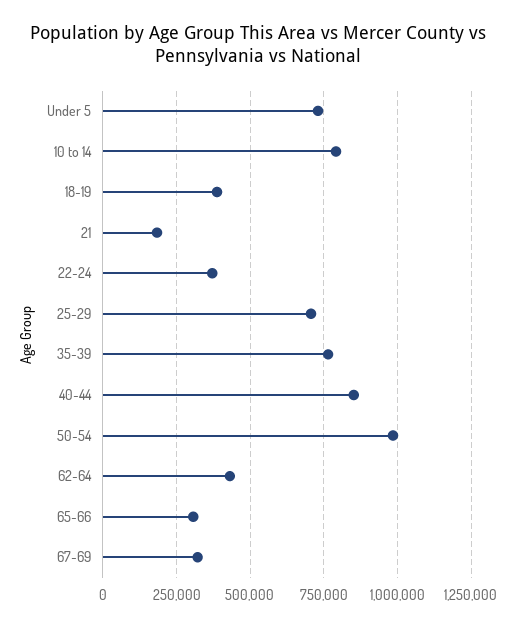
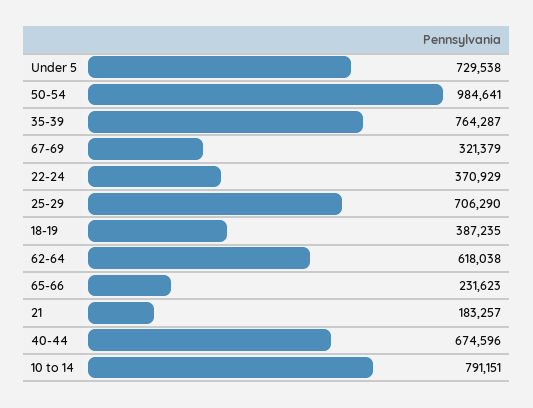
  {
    "Under 5": 729538,
    "10 to 14": 791151,
    "18-19": 387235,
    "21": 183257,
    "22-24": 370929,
    "25-29": 706290,
    "35-39": 764287,
-   "40-44": 850000,
+   "40-44": 674596,
    "50-54": 984641,
-   "62-64": 425000,
+   "62-64": 618038,
-   "65-66": 300000,
+   "65-66": 231623,
    "67-69": 321379
  }

